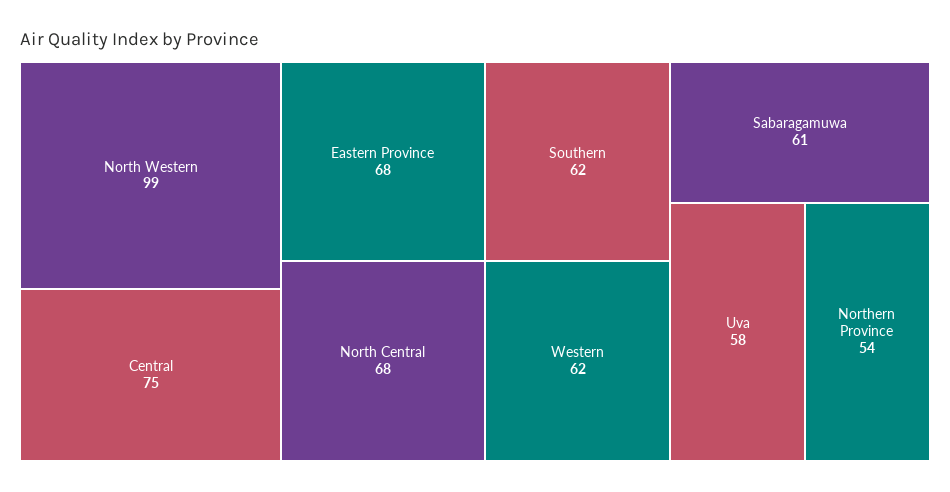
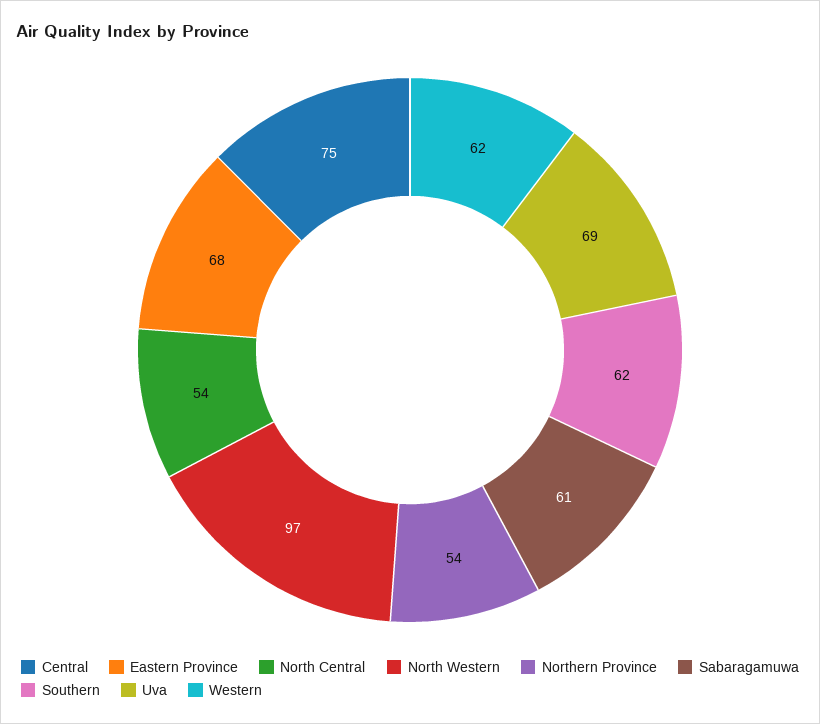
  {
-   "North Western": 99,
+   "North Western": 97,
    "Central": 75,
    "Eastern Province": 68,
-   "North Central": 68,
+   "North Central": 54,
    "Southern": 62,
    "Western": 62,
    "Sabaragamuwa": 61,
-   "Uva": 58,
+   "Uva": 69,
    "Northern Province": 54
  }

